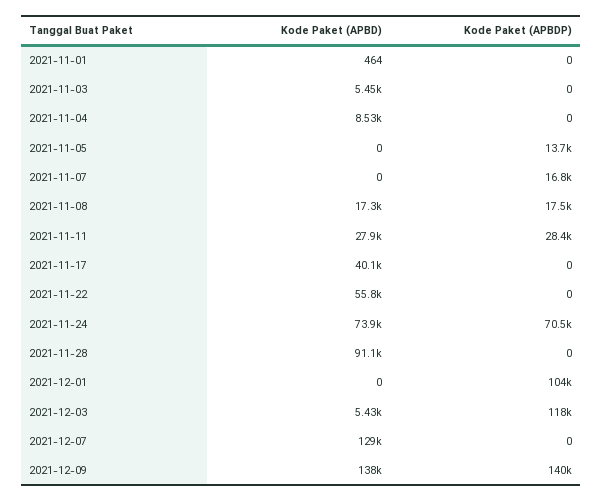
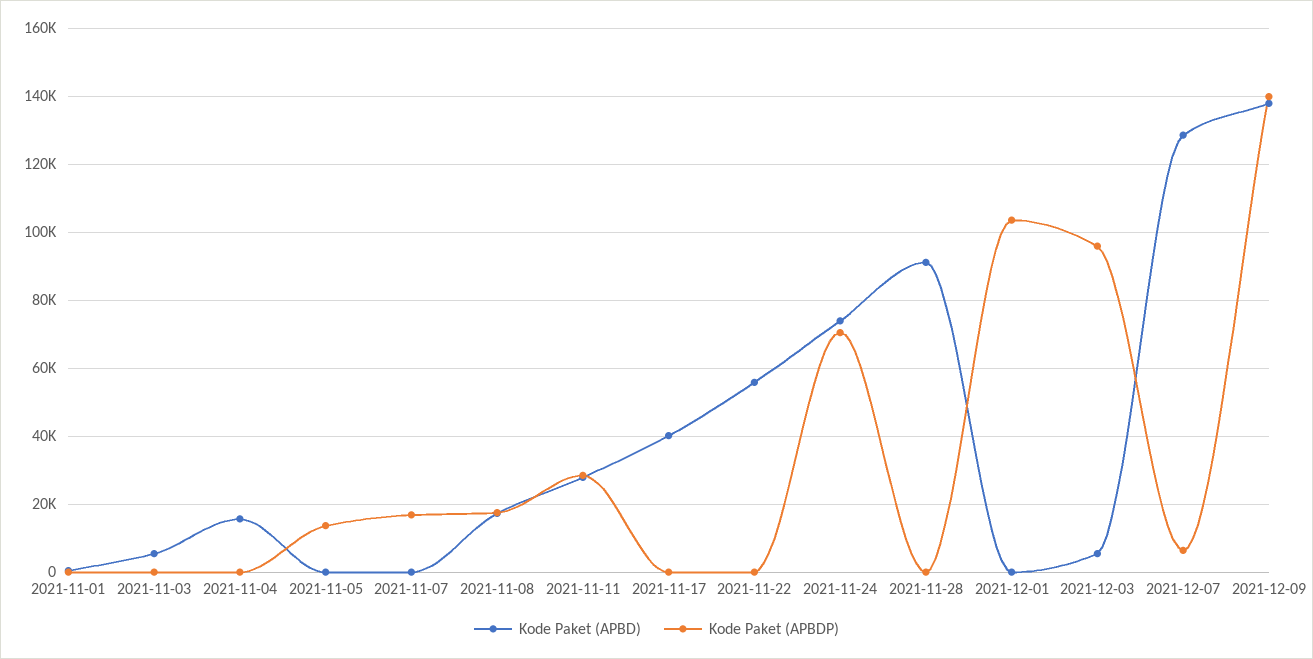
  {
    "Kode Paket (APBD)": {
      "2021-11-01": 464,
      "2021-11-03": 5450,
-     "2021-11-04": 8530,
+     "2021-11-04": 16000,
      "2021-11-05": 0,
      "2021-11-07": 0,
      "2021-11-08": 17300,
      "2021-11-11": 27900,
      "2021-11-17": 40100,
      "2021-11-22": 55800,
      "2021-11-24": 73900,
      "2021-11-28": 91100,
      "2021-12-01": 0,
      "2021-12-03": 5430,
      "2021-12-07": 129000,
      "2021-12-09": 138000
    },
    "Kode Paket (APBDP)": {
      "2021-11-01": 0,
      "2021-11-03": 0,
      "2021-11-04": 0,
      "2021-11-05": 13700,
      "2021-11-07": 16800,
      "2021-11-08": 17500,
      "2021-11-11": 28400,
      "2021-11-17": 0,
      "2021-11-22": 0,
      "2021-11-24": 70500,
      "2021-11-28": 0,
      "2021-12-01": 104000,
-     "2021-12-03": 118000,
+     "2021-12-03": 96000,
-     "2021-12-07": 0,
+     "2021-12-07": 6000,
      "2021-12-09": 140000
    }
  }

